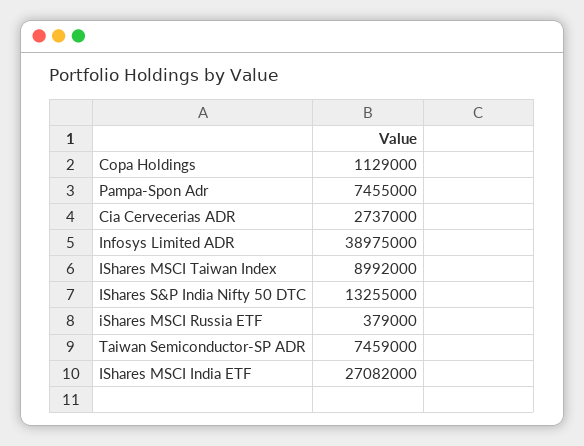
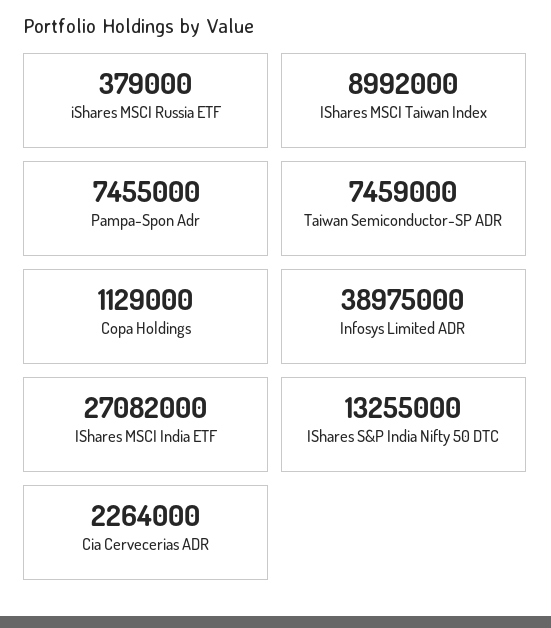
  {
    "Copa Holdings": 1129000,
    "Pampa-Spon Adr": 7455000,
-   "Cia Cervecerias ADR": 2737000,
+   "Cia Cervecerias ADR": 2264000,
    "Infosys Limited ADR": 38975000,
    "IShares MSCI Taiwan Index": 8992000,
    "IShares S&P India Nifty 50 DTC": 13255000,
    "iShares MSCI Russia ETF": 379000,
    "Taiwan Semiconductor-SP ADR": 7459000,
    "IShares MSCI India ETF": 27082000
  }

